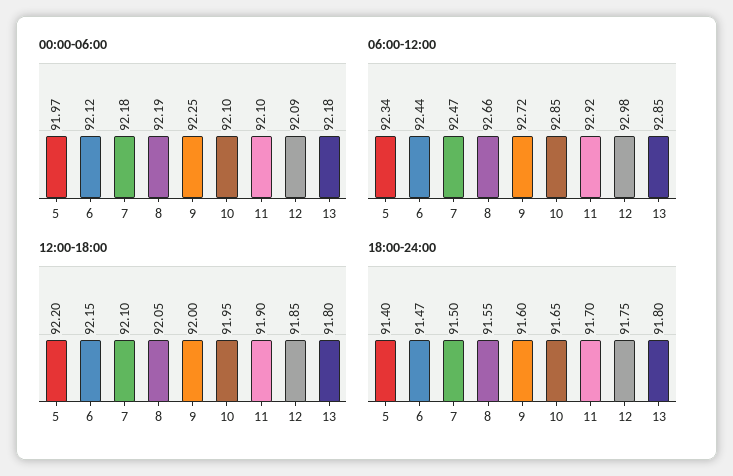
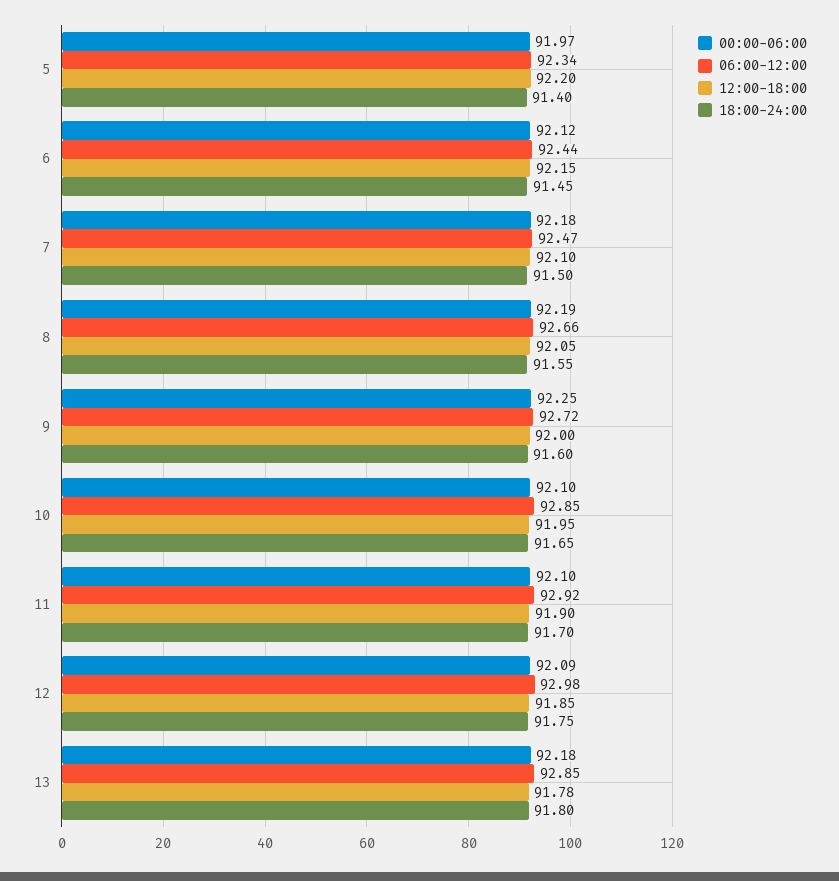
  {
    "00:00-06:00": {
      "5": 91.97,
      "6": 92.12,
      "7": 92.18,
      "8": 92.19,
      "9": 92.25,
      "10": 92.1,
      "11": 92.1,
      "12": 92.09,
      "13": 92.18
    },
    "06:00-12:00": {
      "5": 92.34,
      "6": 92.44,
      "7": 92.47,
      "8": 92.66,
      "9": 92.72,
      "10": 92.85,
      "11": 92.92,
      "12": 92.98,
      "13": 92.85
    },
    "12:00-18:00": {
      "5": 92.2,
      "6": 92.15,
      "7": 92.1,
      "8": 92.05,
      "9": 92,
      "10": 91.95,
      "11": 91.9,
      "12": 91.85,
-     "13": 91.8
+     "13": 91.78
    },
    "18:00-24:00": {
      "5": 91.4,
-     "6": 91.47,
+     "6": 91.45,
      "7": 91.5,
      "8": 91.55,
      "9": 91.6,
      "10": 91.65,
      "11": 91.7,
      "12": 91.75,
      "13": 91.8
    }
  }

